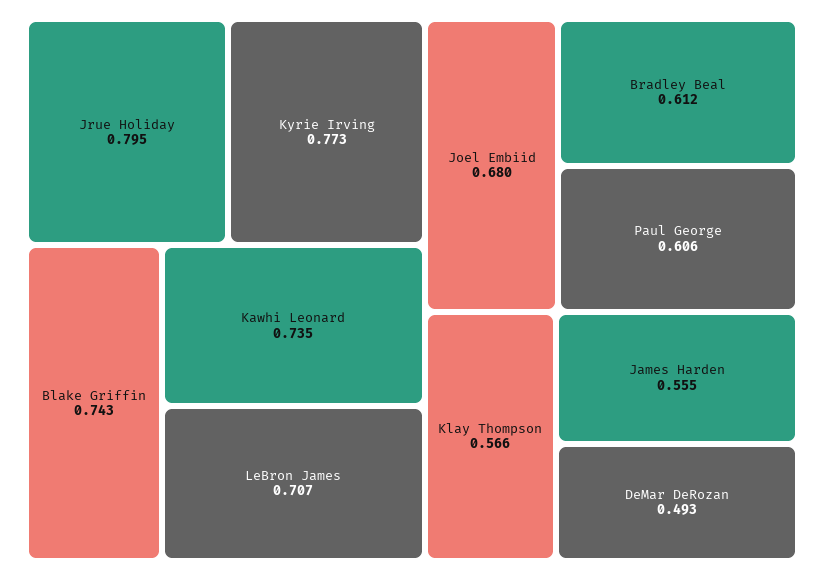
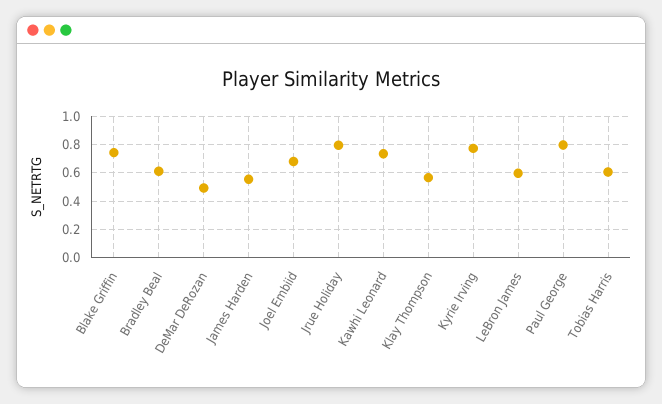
  {
    "Jrue Holiday": 0.795,
    "Kyrie Irving": 0.773,
    "Blake Griffin": 0.743,
    "Kawhi Leonard": 0.735,
-   "LeBron James": 0.707,
+   "LeBron James": 0.6,
    "Joel Embiid": 0.68,
    "Bradley Beal": 0.612,
-   "Paul George": 0.606,
+   "Paul George": 0.8,
    "Klay Thompson": 0.566,
    "James Harden": 0.555,
-   "DeMar DeRozan": 0.493
+   "DeMar DeRozan": 0.493,
+   "Tobias Harris": 0.6
  }

